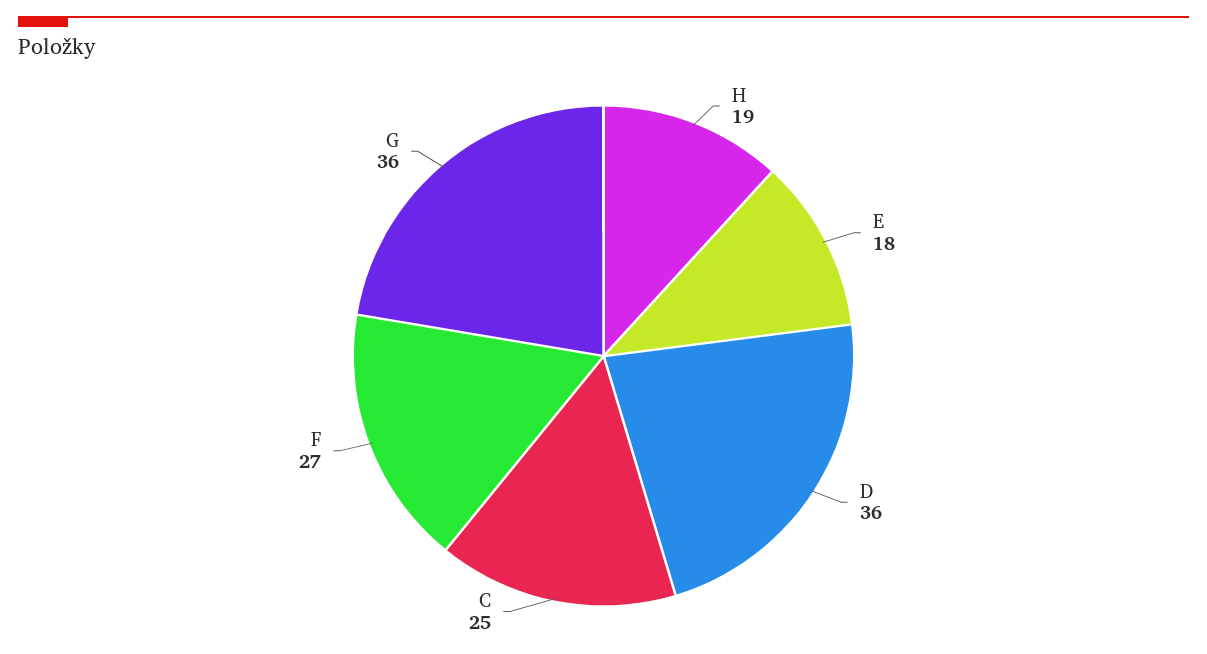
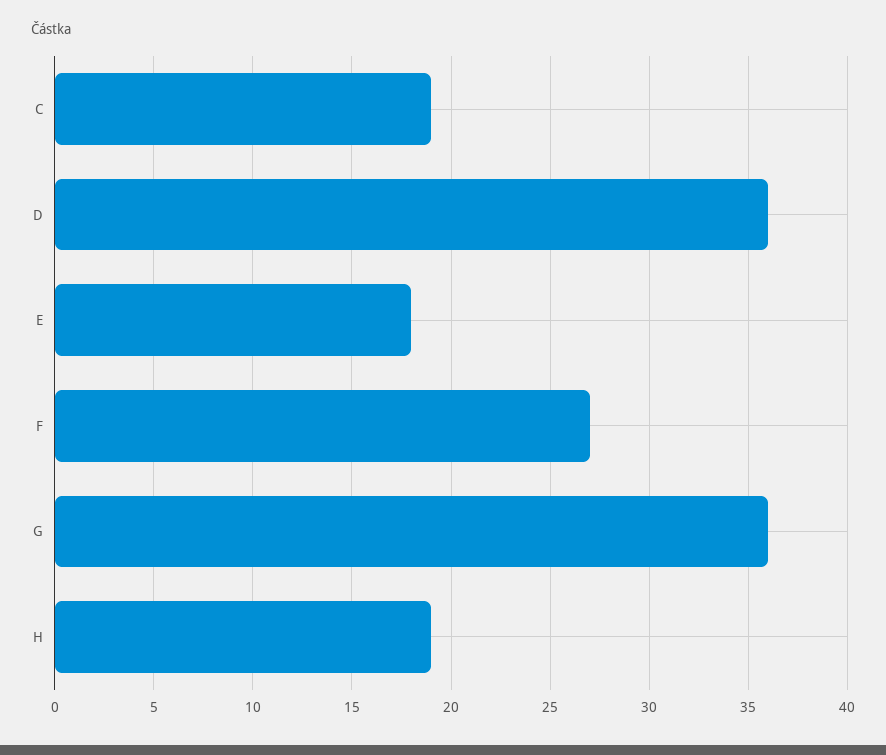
  {
    "H": 19,
    "E": 18,
    "D": 36,
-   "C": 25,
+   "C": 19,
    "F": 27,
    "G": 36
  }

